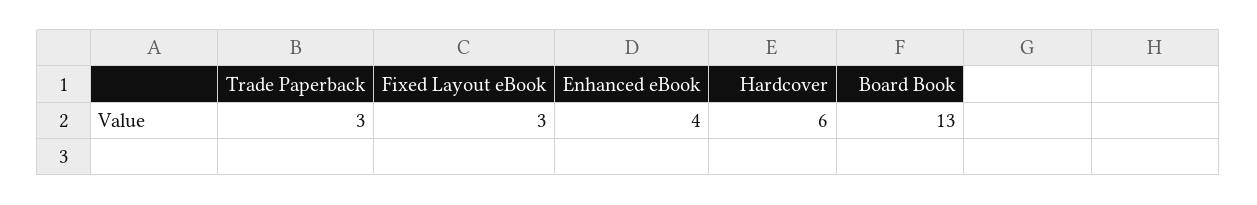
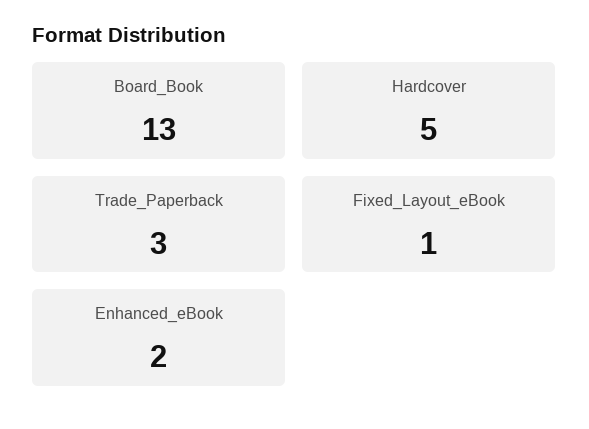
  {
    "Trade Paperback": 3,
-   "Fixed Layout eBook": 3,
+   "Fixed Layout eBook": 1,
-   "Enhanced eBook": 4,
+   "Enhanced eBook": 2,
-   "Hardcover": 6,
+   "Hardcover": 5,
    "Board Book": 13
  }

